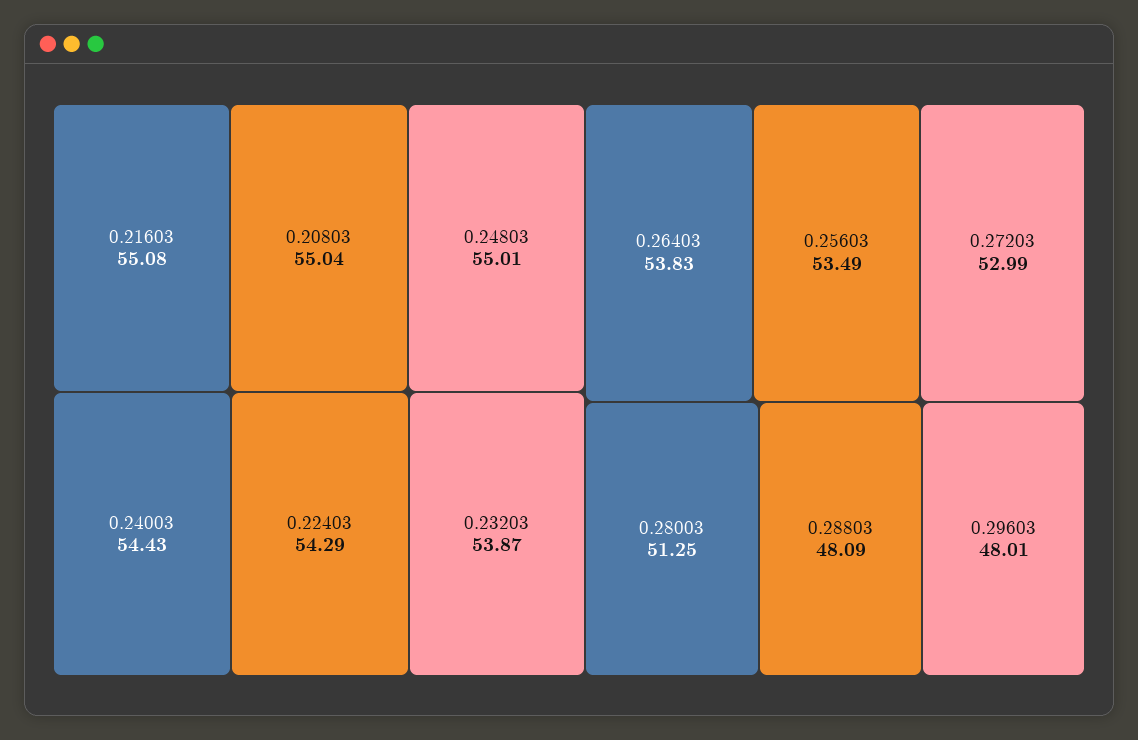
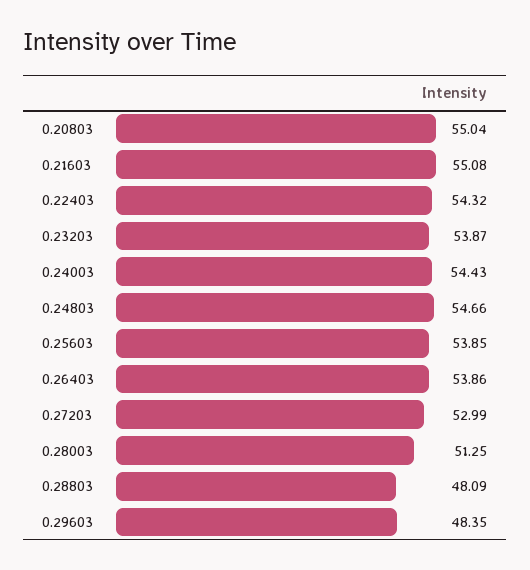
  {
    "0.21603": 55.08,
    "0.20803": 55.04,
-   "0.24803": 55.01,
+   "0.24803": 54.66,
    "0.24003": 54.43,
-   "0.22403": 54.29,
+   "0.22403": 54.32,
    "0.23203": 53.87,
-   "0.26403": 53.83,
+   "0.26403": 53.86,
-   "0.25603": 53.49,
+   "0.25603": 53.85,
    "0.27203": 52.99,
    "0.28003": 51.25,
    "0.28803": 48.09,
-   "0.29603": 48.01
+   "0.29603": 48.35
  }

